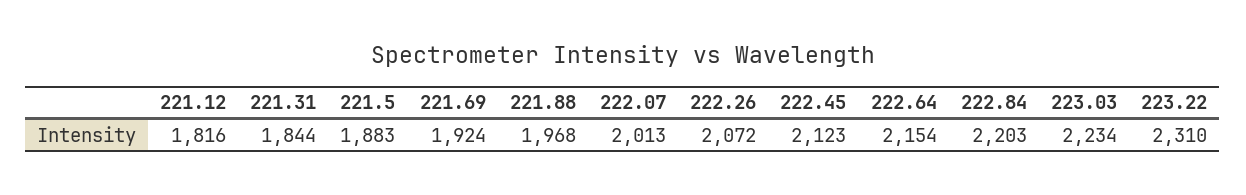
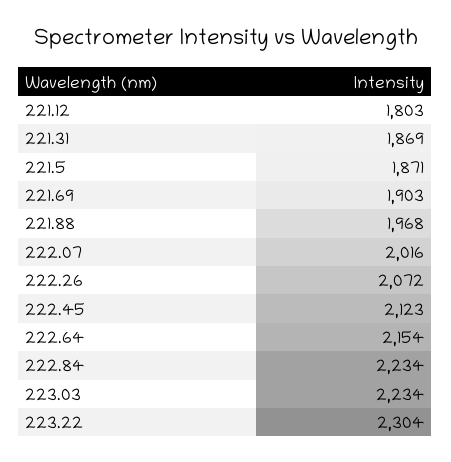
  {
-   "221.12": 1816,
+   "221.12": 1803,
-   "221.31": 1844,
+   "221.31": 1869,
-   "221.5": 1883,
+   "221.5": 1871,
-   "221.69": 1924,
+   "221.69": 1903,
    "221.88": 1968,
-   "222.07": 2013,
+   "222.07": 2016,
    "222.26": 2072,
    "222.45": 2123,
    "222.64": 2154,
-   "222.84": 2203,
+   "222.84": 2234,
    "223.03": 2234,
-   "223.22": 2310
+   "223.22": 2304
  }

